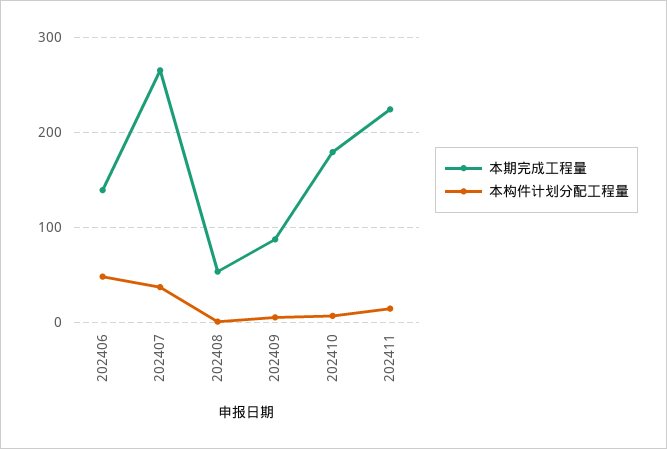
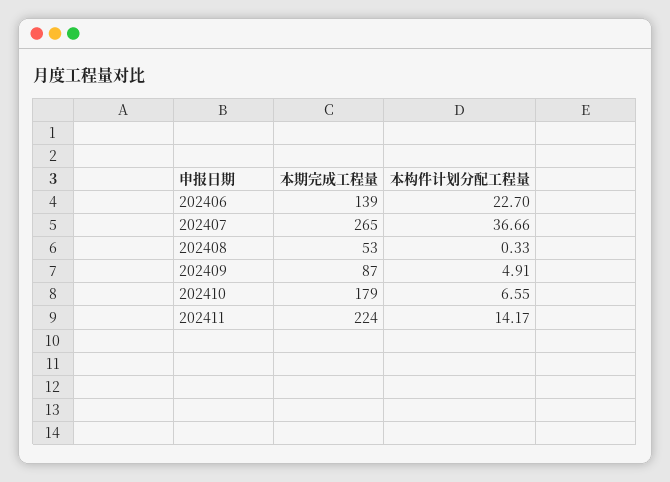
  {
    "本期完成工程量": {
      "202406": 139,
      "202407": 265,
      "202408": 53,
      "202409": 87,
      "202410": 179,
      "202411": 224
    },
    "本构件计划分配工程量": {
-     "202406": 50,
+     "202406": 22.7,
      "202407": 36.66,
      "202408": 0.33,
      "202409": 4.91,
      "202410": 6.55,
      "202411": 14.17
    }
  }

